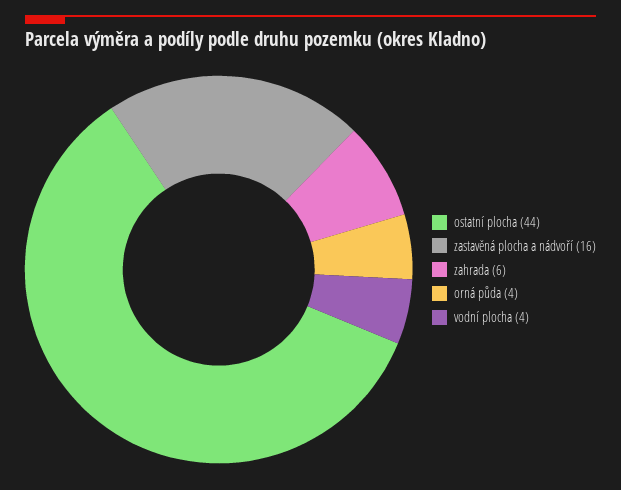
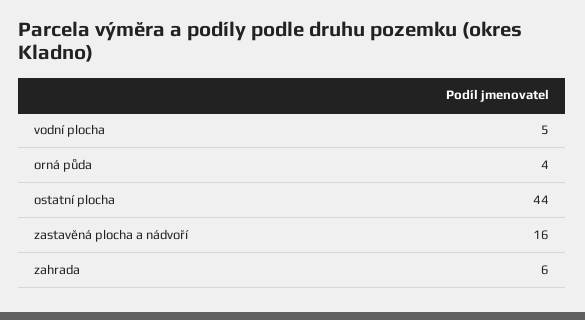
  {
    "ostatní plocha": 44,
    "zastavěná plocha a nádvoří": 16,
    "zahrada": 6,
    "orná půda": 4,
-   "vodní plocha": 4
+   "vodní plocha": 5
  }

